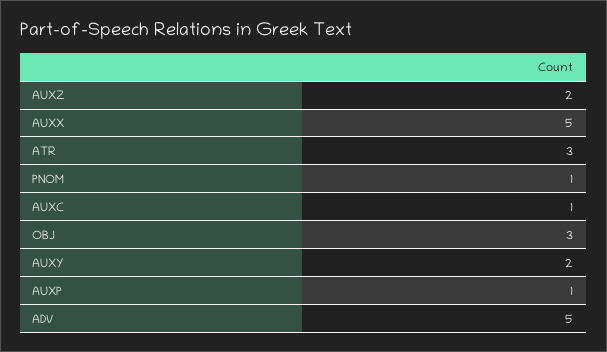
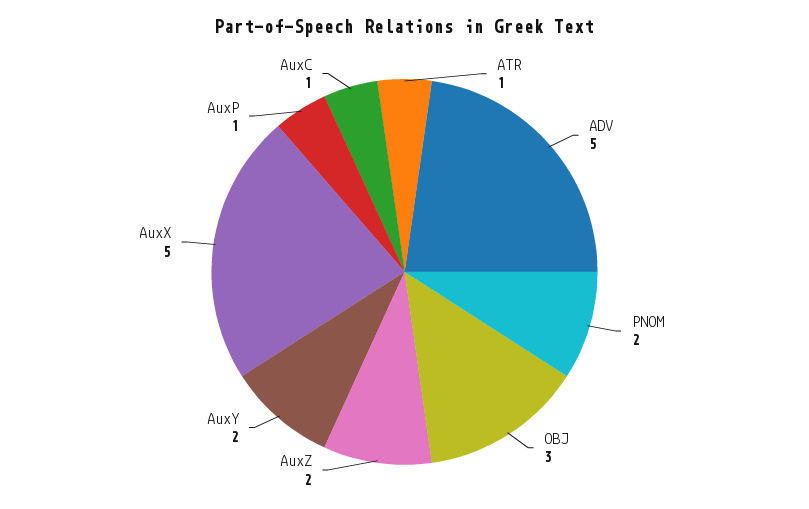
  {
    "AUXZ": 2,
    "AUXX": 5,
-   "ATR": 3,
+   "ATR": 1,
-   "PNOM": 1,
+   "PNOM": 2,
    "AUXC": 1,
    "OBJ": 3,
    "AUXY": 2,
    "AUXP": 1,
    "ADV": 5
  }

